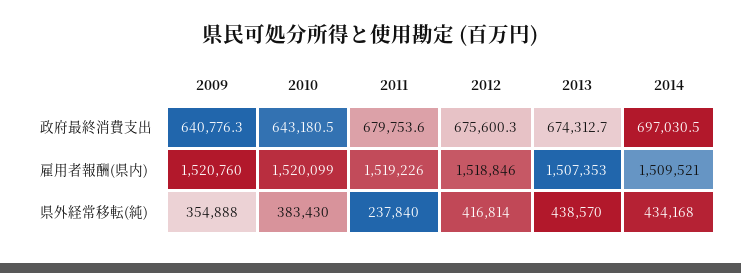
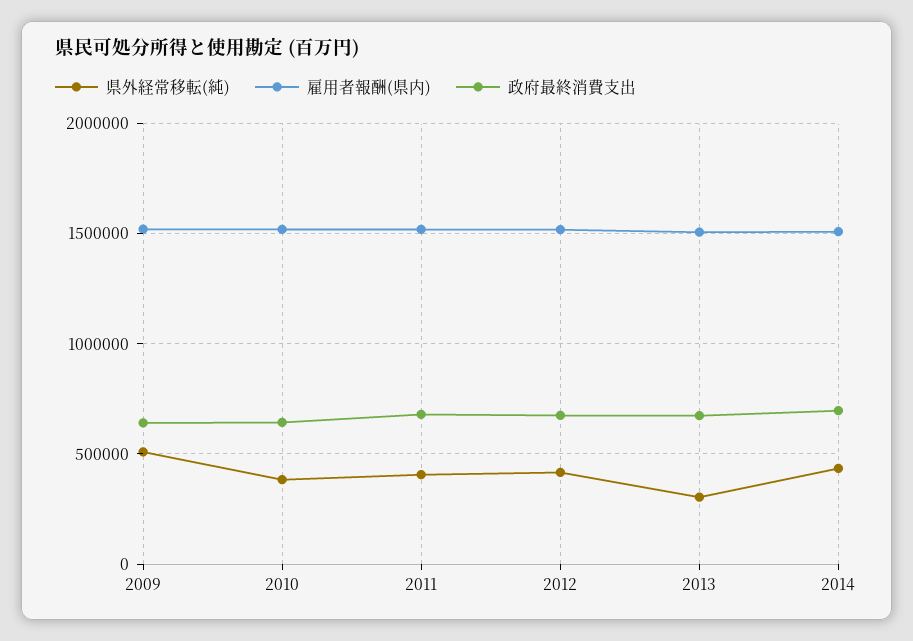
  {
    "政府最終消費支出": {
      "2009": 640776.3,
      "2010": 643180.5,
      "2011": 679753.6,
      "2012": 675600.3,
      "2013": 674312.7,
      "2014": 697030.5
    },
    "雇用者報酬(県内)": {
      "2009": 1520760,
      "2010": 1520099,
      "2011": 1519226,
      "2012": 1518846,
      "2013": 1507353,
      "2014": 1509521
    },
    "県外経常移転(純)": {
-     "2009": 354888,
+     "2009": 500000,
      "2010": 383430,
-     "2011": 237840,
+     "2011": 400000,
      "2012": 416814,
-     "2013": 438570,
+     "2013": 300000,
      "2014": 434168
    }
  }

